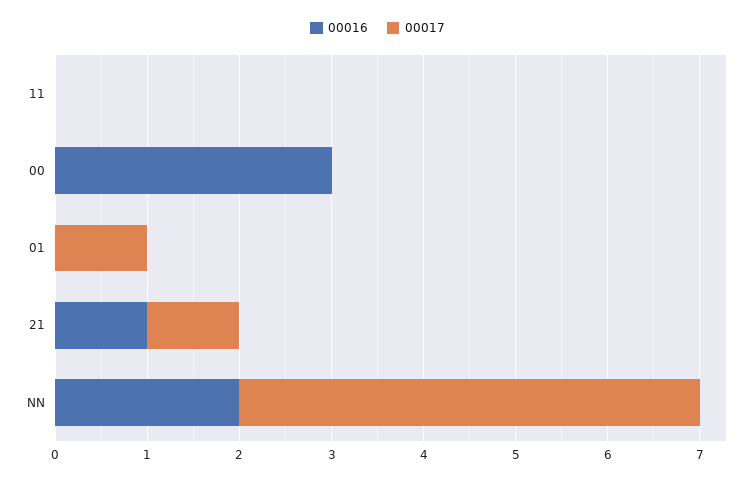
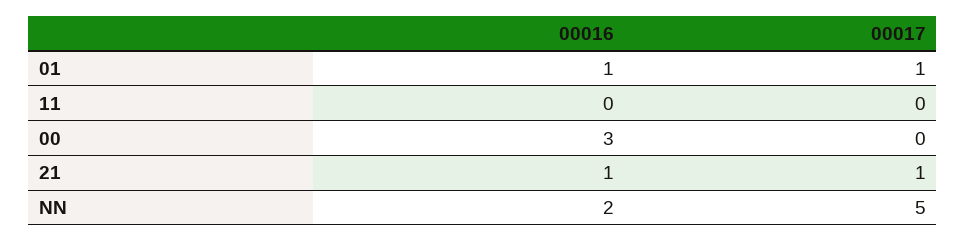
  {
    "00016": {
      "11": 0,
      "00": 3,
-     "01": 0,
+     "01": 1,
      "21": 1,
      "NN": 2
    },
    "00017": {
      "11": 0,
      "00": 0,
      "01": 1,
      "21": 1,
      "NN": 5
    }
  }

